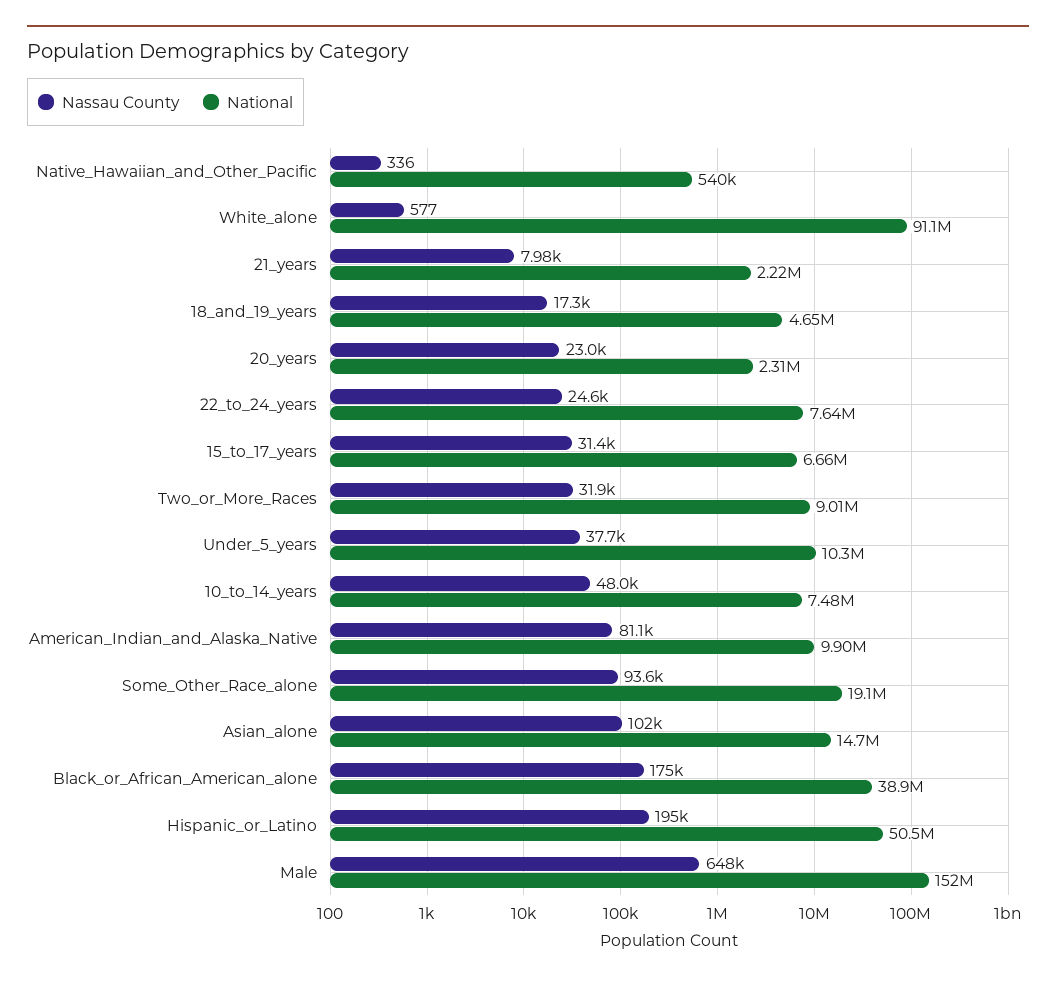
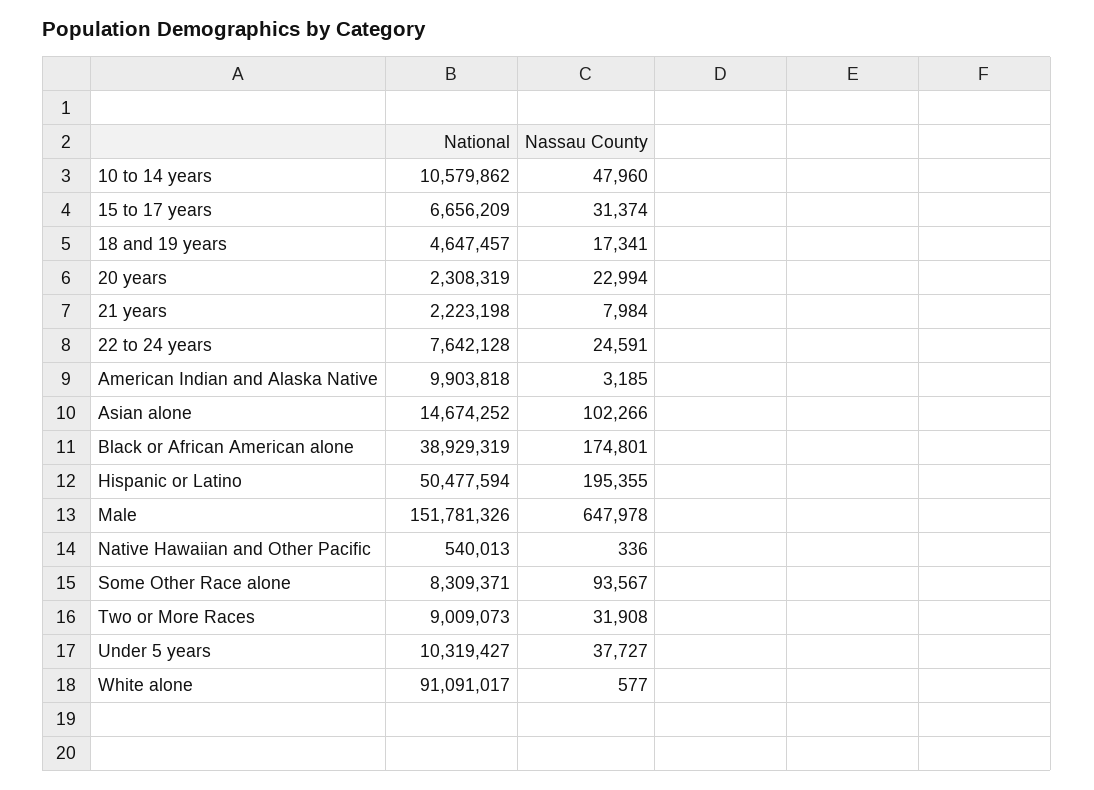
  {
    "Nassau County": {
      "Native_Hawaiian_and_Other_Pacific": 336,
      "White_alone": 577,
      "21_years": 7984,
      "18_and_19_years": 17341,
      "20_years": 22994,
      "22_to_24_years": 24591,
      "15_to_17_years": 31374,
      "Two_or_More_Races": 31908,
      "Under_5_years": 37727,
      "10_to_14_years": 47960,
-     "American_Indian_and_Alaska_Native": 81100,
+     "American_Indian_and_Alaska_Native": 3185,
      "Some_Other_Race_alone": 93567,
      "Asian_alone": 102266,
      "Black_or_African_American_alone": 174801,
      "Hispanic_or_Latino": 195355,
      "Male": 647978
    },
    "National": {
      "Native_Hawaiian_and_Other_Pacific": 540013,
      "White_alone": 91091017,
      "21_years": 2223198,
      "18_and_19_years": 4647457,
      "20_years": 2308319,
      "22_to_24_years": 7642128,
      "15_to_17_years": 6656209,
      "Two_or_More_Races": 9009073,
      "Under_5_years": 10319427,
-     "10_to_14_years": 7480000,
+     "10_to_14_years": 10579862,
      "American_Indian_and_Alaska_Native": 9903818,
-     "Some_Other_Race_alone": 19100000,
+     "Some_Other_Race_alone": 8309371,
      "Asian_alone": 14674252,
      "Black_or_African_American_alone": 38929319,
      "Hispanic_or_Latino": 50477594,
      "Male": 151781326
    }
  }

